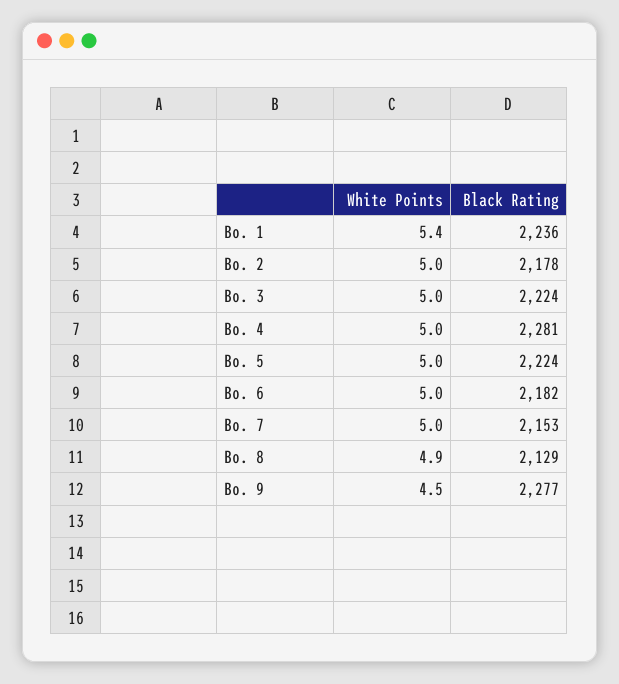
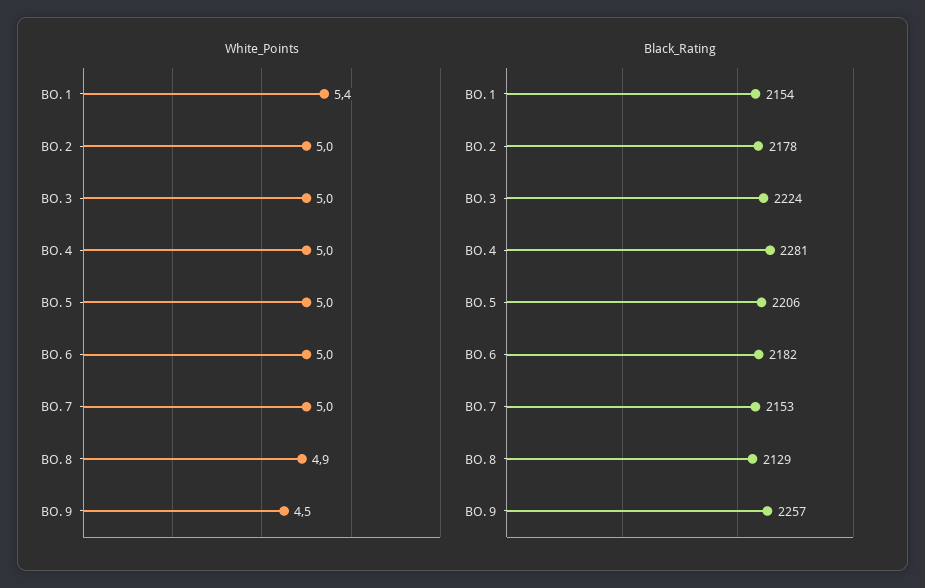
  {
    "White Points": {
      "Bo. 1": 5.4,
      "Bo. 2": 5,
      "Bo. 3": 5,
      "Bo. 4": 5,
      "Bo. 5": 5,
      "Bo. 6": 5,
      "Bo. 7": 5,
      "Bo. 8": 4.9,
      "Bo. 9": 4.5
    },
    "Black Rating": {
-     "Bo. 1": 2236,
+     "Bo. 1": 2154,
      "Bo. 2": 2178,
      "Bo. 3": 2224,
      "Bo. 4": 2281,
-     "Bo. 5": 2224,
+     "Bo. 5": 2206,
      "Bo. 6": 2182,
      "Bo. 7": 2153,
      "Bo. 8": 2129,
-     "Bo. 9": 2277
+     "Bo. 9": 2257
    }
  }

